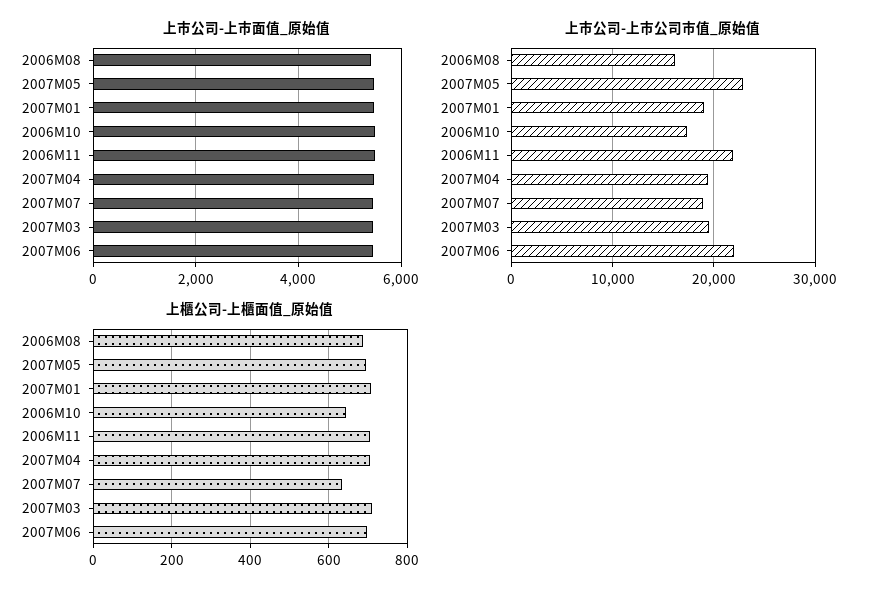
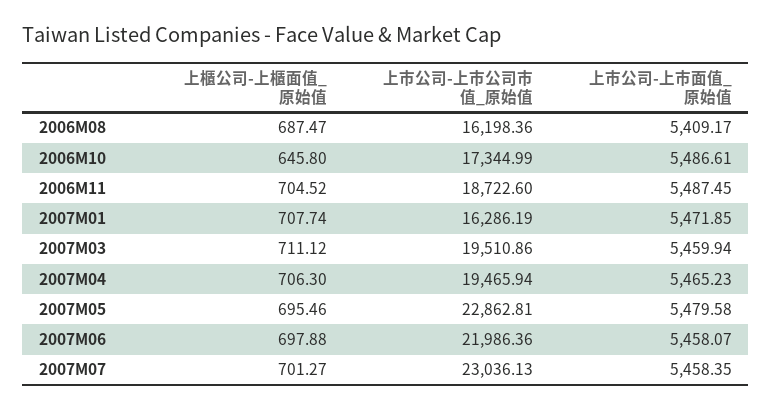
  {
    "上市公司-上市面值_原始值": {
      "2006M08": 5409.17,
      "2007M05": 5479.58,
      "2007M01": 5471.85,
      "2006M10": 5486.61,
      "2006M11": 5487.45,
      "2007M04": 5465.23,
      "2007M07": 5458.35,
      "2007M03": 5459.94,
      "2007M06": 5458.07
    },
    "上市公司-上市公司市值_原始值": {
      "2006M08": 16198.36,
      "2007M05": 22862.81,
-     "2007M01": 19000,
+     "2007M01": 16286.19,
      "2006M10": 17344.99,
-     "2006M11": 22000,
+     "2006M11": 18722.6,
      "2007M04": 19465.94,
-     "2007M07": 19000,
+     "2007M07": 23036.13,
      "2007M03": 19510.86,
      "2007M06": 21986.36
    },
    "上櫃公司-上櫃面值_原始值": {
      "2006M08": 687.47,
      "2007M05": 695.46,
      "2007M01": 707.74,
      "2006M10": 645.8,
      "2006M11": 704.52,
      "2007M04": 706.3,
-     "2007M07": 640,
+     "2007M07": 701.27,
      "2007M03": 711.12,
      "2007M06": 697.88
    }
  }

